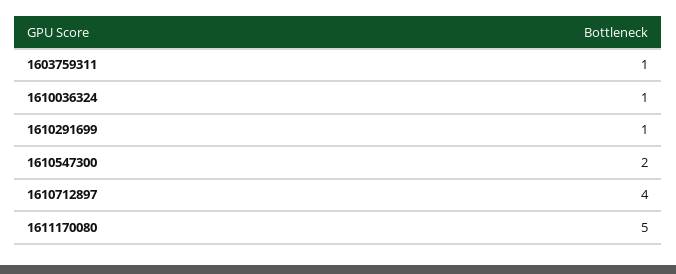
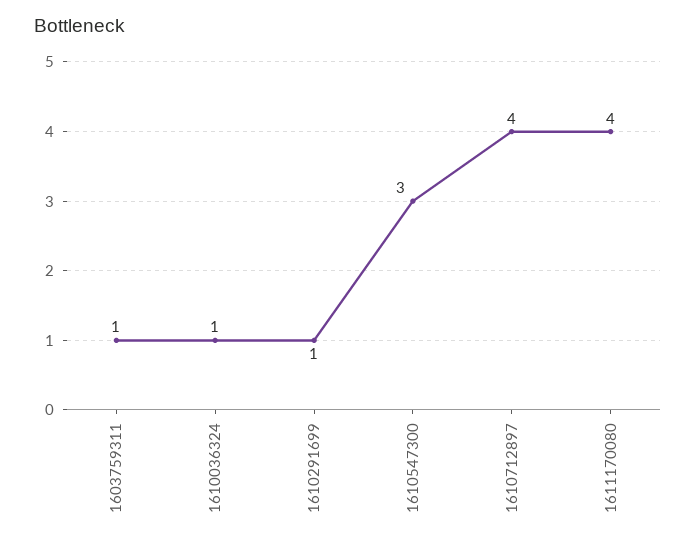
  {
    "1603759311": 1,
    "1610036324": 1,
    "1610291699": 1,
-   "1610547300": 2,
+   "1610547300": 3,
    "1610712897": 4,
-   "1611170080": 5
+   "1611170080": 4
  }

